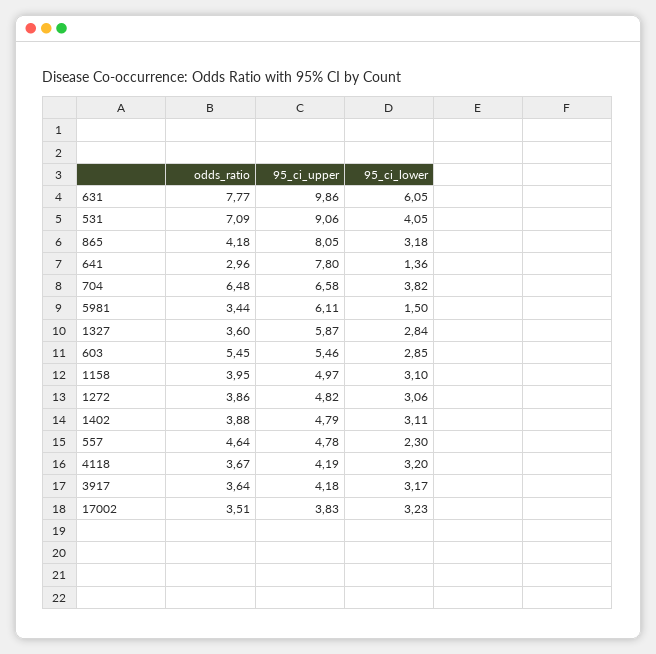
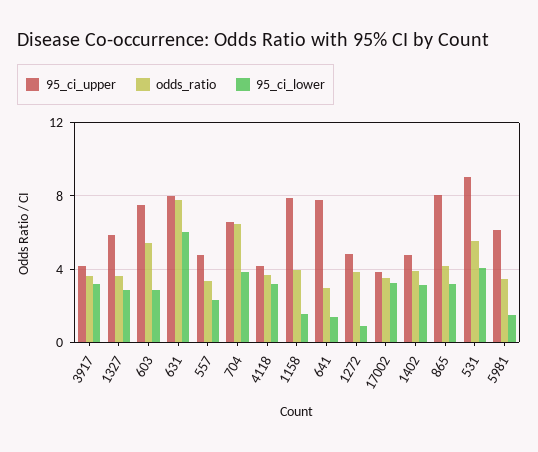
  {
    "odds_ratio": {
      "631": 7.77,
-     "531": 7.09,
+     "531": 5.5,
      "865": 4.18,
      "641": 2.96,
      "704": 6.48,
      "5981": 3.44,
      "1327": 3.6,
      "603": 5.45,
      "1158": 3.95,
      "1272": 3.86,
      "1402": 3.88,
-     "557": 4.64,
+     "557": 3.5,
      "4118": 3.67,
      "3917": 3.64,
      "17002": 3.51
    },
    "95_ci_upper": {
-     "631": 9.86,
+     "631": 8,
      "531": 9.06,
      "865": 8.05,
      "641": 7.8,
      "704": 6.58,
      "5981": 6.11,
      "1327": 5.87,
-     "603": 5.46,
+     "603": 7.5,
-     "1158": 4.97,
+     "1158": 8,
      "1272": 4.82,
      "1402": 4.79,
      "557": 4.78,
      "4118": 4.19,
      "3917": 4.18,
      "17002": 3.83
    },
    "95_ci_lower": {
      "631": 6.05,
      "531": 4.05,
      "865": 3.18,
      "641": 1.36,
      "704": 3.82,
      "5981": 1.5,
      "1327": 2.84,
      "603": 2.85,
-     "1158": 3.1,
+     "1158": 1.5,
-     "1272": 3.06,
+     "1272": 1,
      "1402": 3.11,
      "557": 2.3,
      "4118": 3.2,
      "3917": 3.17,
      "17002": 3.23
    }
  }

